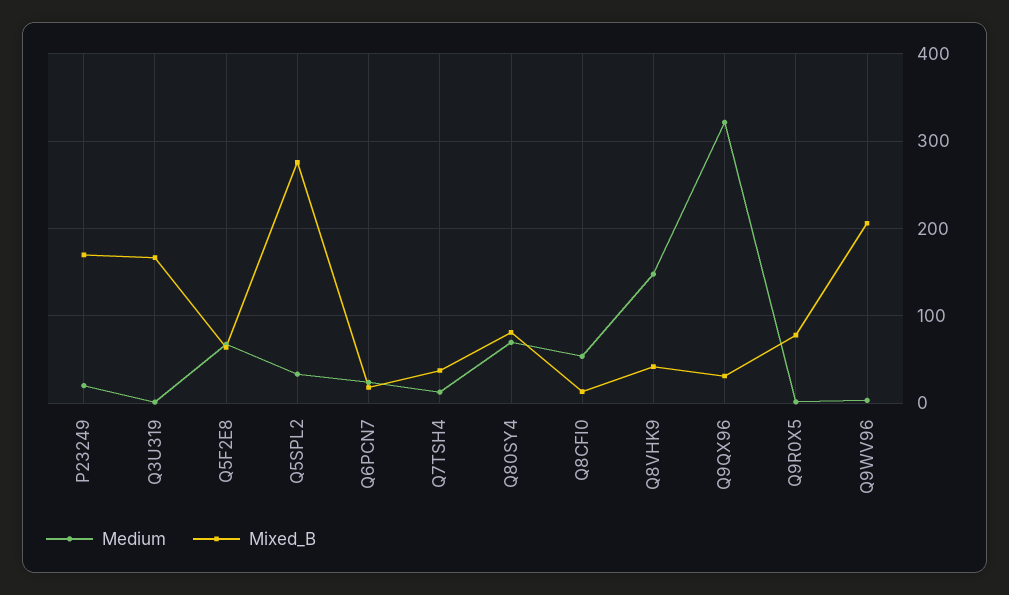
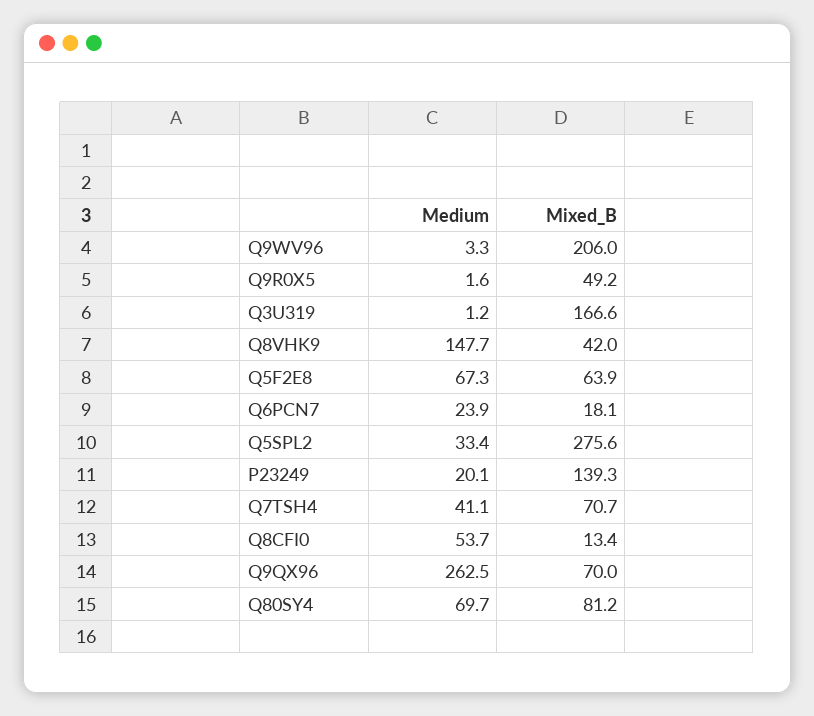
  {
    "Medium": {
      "P23249": 20.1,
      "Q3U319": 1.2,
      "Q5F2E8": 67.3,
      "Q5SPL2": 33.4,
      "Q6PCN7": 23.9,
-     "Q7TSH4": 10,
+     "Q7TSH4": 41.1,
      "Q80SY4": 69.7,
      "Q8CFI0": 53.7,
      "Q8VHK9": 147.7,
-     "Q9QX96": 320,
+     "Q9QX96": 262.5,
      "Q9R0X5": 1.6,
      "Q9WV96": 3.3
    },
    "Mixed_B": {
-     "P23249": 170,
+     "P23249": 139.3,
      "Q3U319": 166.6,
      "Q5F2E8": 63.9,
      "Q5SPL2": 275.6,
      "Q6PCN7": 18.1,
-     "Q7TSH4": 40,
+     "Q7TSH4": 70.7,
      "Q80SY4": 81.2,
      "Q8CFI0": 13.4,
      "Q8VHK9": 42,
-     "Q9QX96": 30,
+     "Q9QX96": 70,
-     "Q9R0X5": 80,
+     "Q9R0X5": 49.2,
      "Q9WV96": 206
    }
  }

